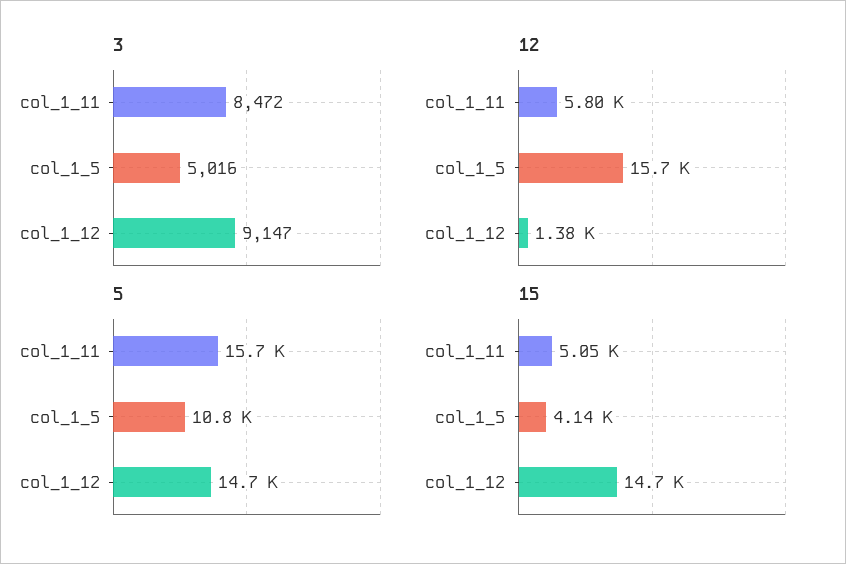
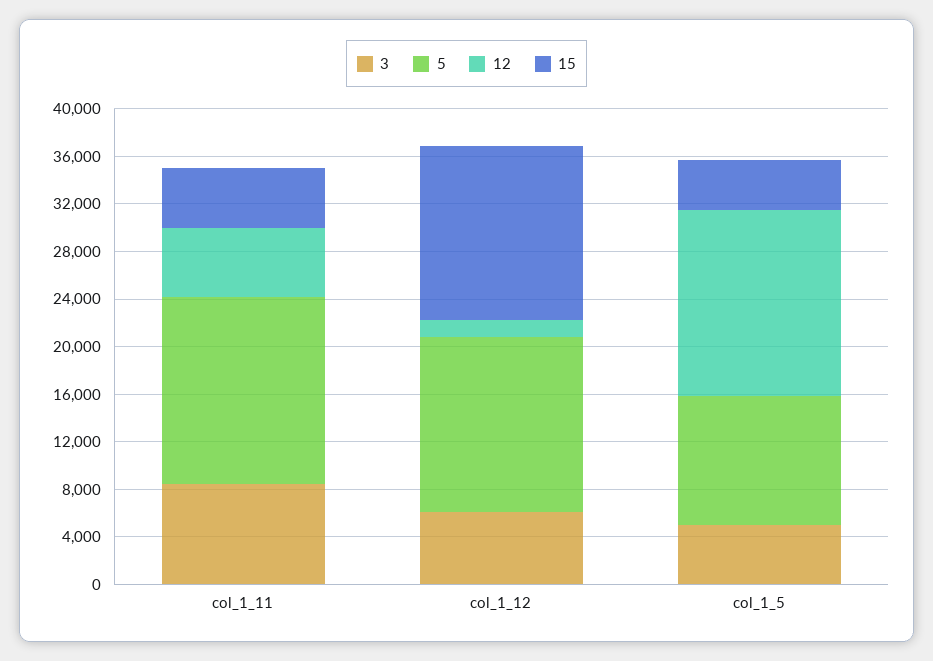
  {
    "3": {
      "col_1_11": 8472,
      "col_1_5": 5016,
-     "col_1_12": 9147
+     "col_1_12": 6000
    },
    "12": {
      "col_1_11": 5800,
      "col_1_5": 15700,
      "col_1_12": 1380
    },
    "5": {
      "col_1_11": 15700,
      "col_1_5": 10800,
      "col_1_12": 14700
    },
    "15": {
      "col_1_11": 5050,
      "col_1_5": 4140,
      "col_1_12": 14700
    }
  }

